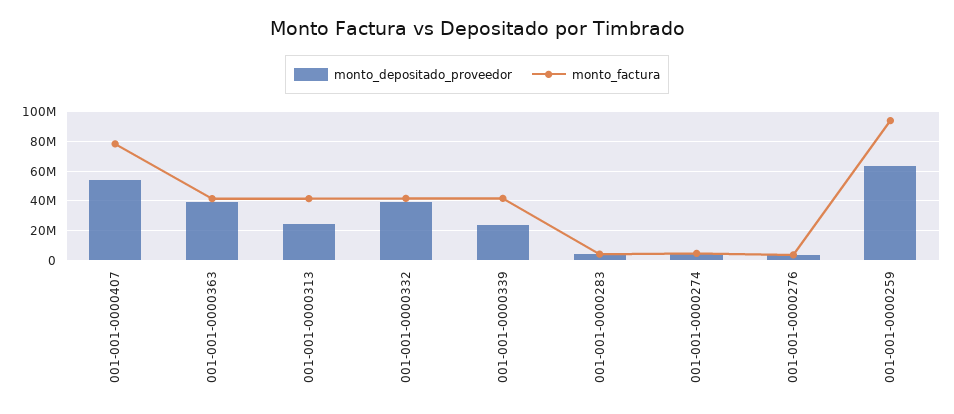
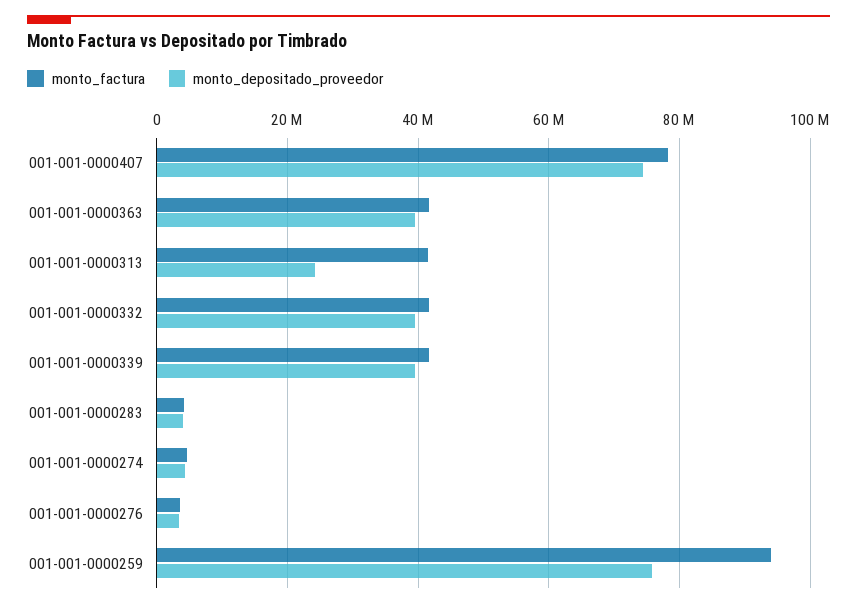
  {
    "monto_depositado_proveedor": {
-     "001-001-0000407": 55000000,
+     "001-001-0000407": 74000000,
      "001-001-0000363": 40000000,
      "001-001-0000313": 24000000,
      "001-001-0000332": 40000000,
-     "001-001-0000339": 25000000,
+     "001-001-0000339": 40000000,
      "001-001-0000283": 4000000,
      "001-001-0000274": 4000000,
      "001-001-0000276": 4000000,
-     "001-001-0000259": 65000000
+     "001-001-0000259": 76000000
    },
    "monto_factura": {
      "001-001-0000407": 78000000,
      "001-001-0000363": 42000000,
      "001-001-0000313": 42000000,
      "001-001-0000332": 42000000,
      "001-001-0000339": 42000000,
      "001-001-0000283": 4000000,
      "001-001-0000274": 4000000,
      "001-001-0000276": 4000000,
      "001-001-0000259": 94000000
    }
  }

